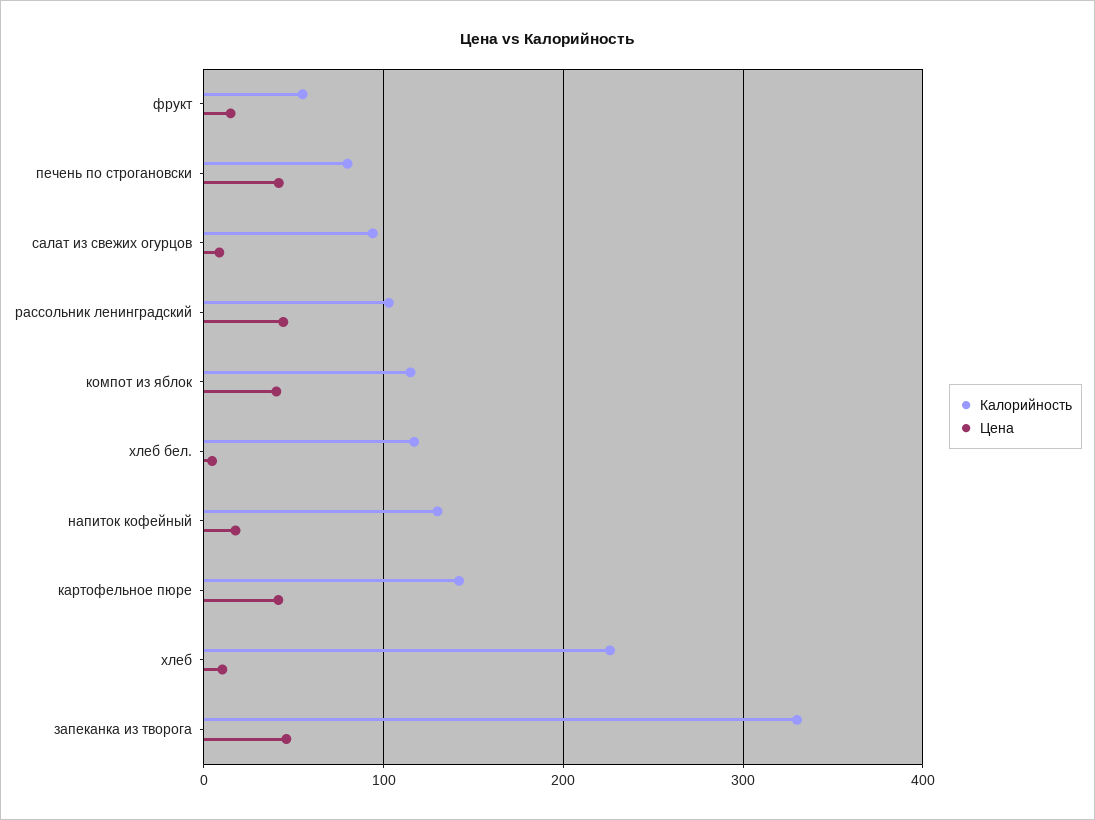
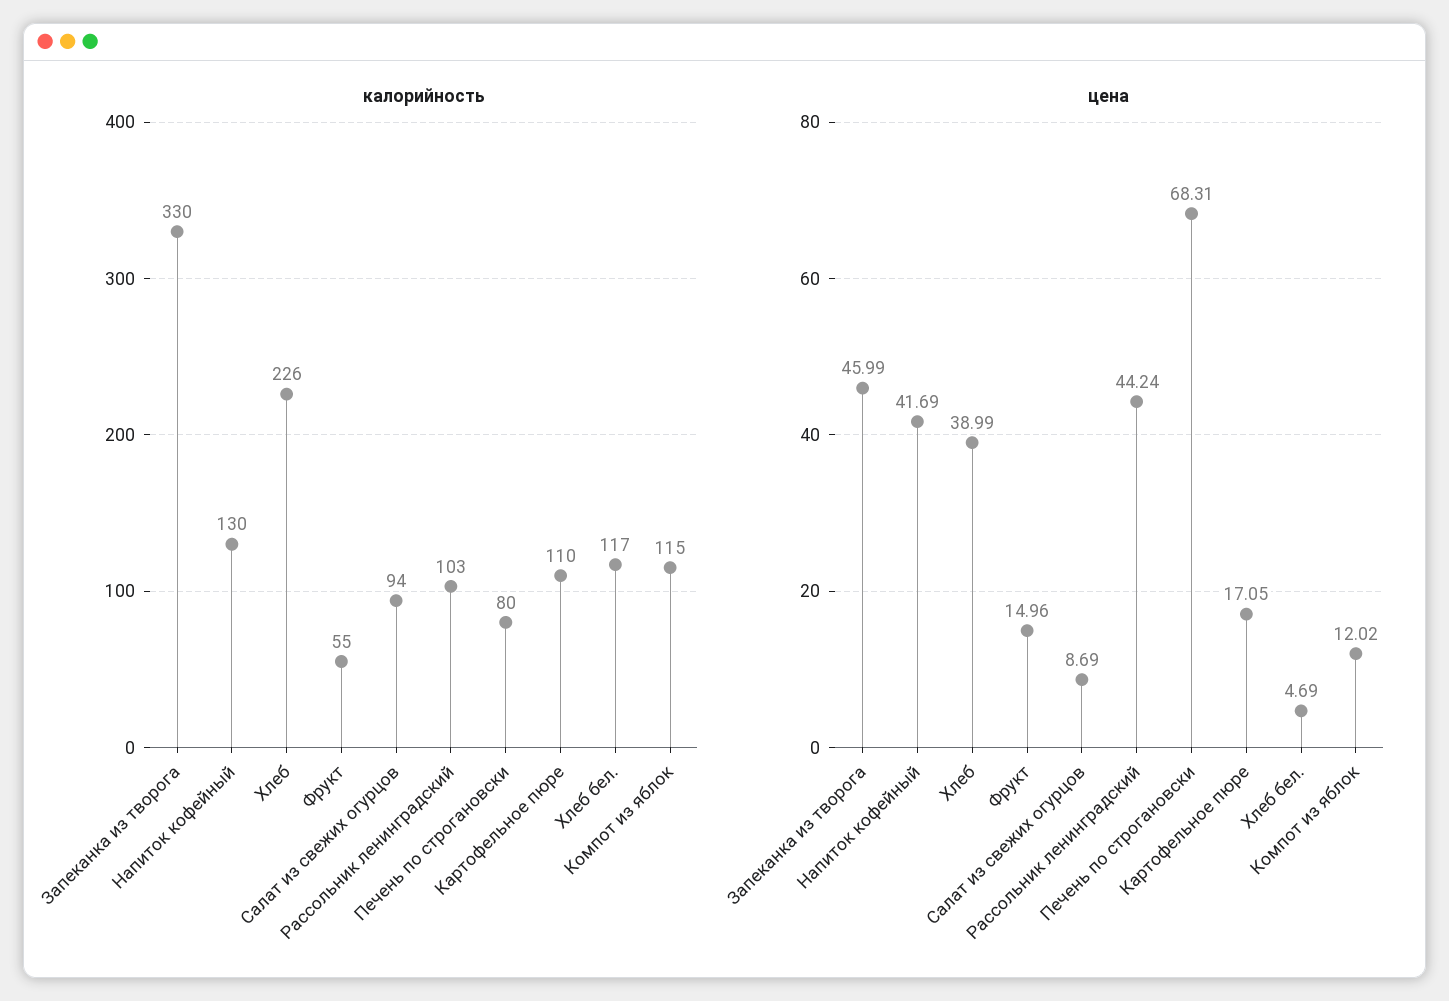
  {
    "Калорийность": {
      "фрукт": 55,
      "печень по строгановски": 80,
      "салат из свежих огурцов": 94,
      "рассольник ленинградский": 103,
      "компот из яблок": 115,
      "хлеб бел.": 117,
      "напиток кофейный": 130,
-     "картофельное пюре": 140,
+     "картофельное пюре": 110,
      "хлеб": 226,
      "запеканка из творога": 330
    },
    "Цена": {
      "фрукт": 14.96,
-     "печень по строгановски": 40,
+     "печень по строгановски": 68.31,
      "салат из свежих огурцов": 8.69,
      "рассольник ленинградский": 44.24,
-     "компот из яблок": 40,
+     "компот из яблок": 12.02,
      "хлеб бел.": 4.69,
-     "напиток кофейный": 20,
+     "напиток кофейный": 41.69,
-     "картофельное пюре": 40,
+     "картофельное пюре": 17.05,
-     "хлеб": 10,
+     "хлеб": 38.99,
      "запеканка из творога": 45.99
    }
  }

